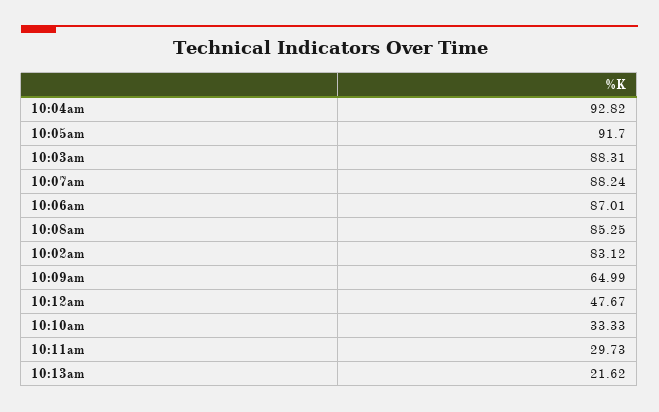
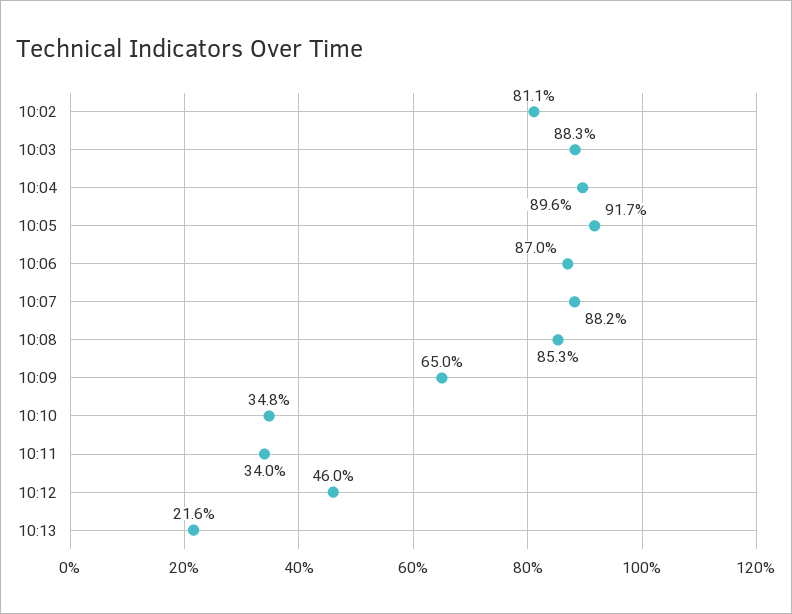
  {
-   "10:04am": 92.82,
+   "10:04am": 89.6,
    "10:05am": 91.7,
    "10:03am": 88.31,
    "10:07am": 88.24,
    "10:06am": 87.01,
    "10:08am": 85.25,
-   "10:02am": 83.12,
+   "10:02am": 81.1,
    "10:09am": 64.99,
-   "10:12am": 47.67,
+   "10:12am": 46,
-   "10:10am": 33.33,
+   "10:10am": 34.8,
-   "10:11am": 29.73,
+   "10:11am": 34,
    "10:13am": 21.62
  }

